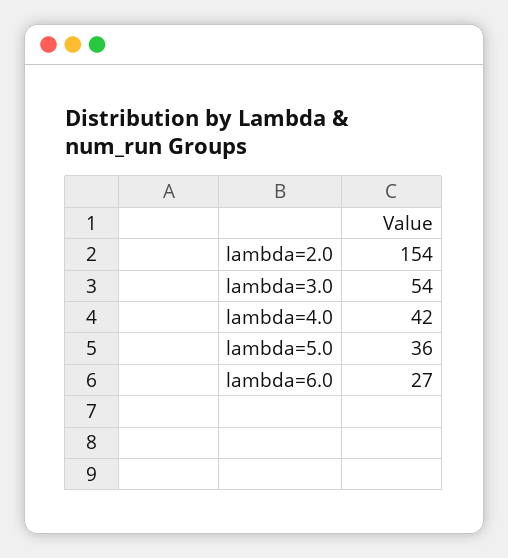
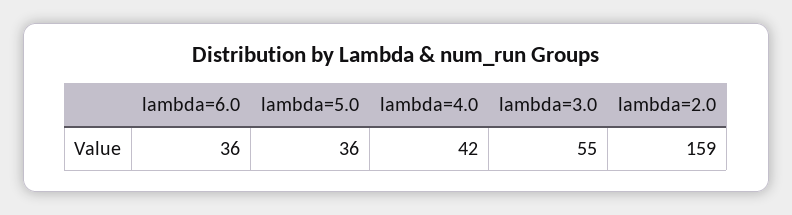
  {
-   "lambda=2.0": 154,
+   "lambda=2.0": 159,
-   "lambda=3.0": 54,
+   "lambda=3.0": 55,
    "lambda=4.0": 42,
    "lambda=5.0": 36,
-   "lambda=6.0": 27
+   "lambda=6.0": 36
  }

